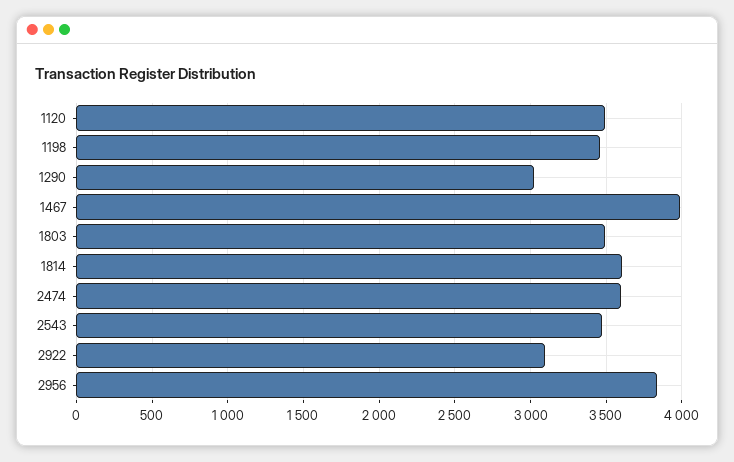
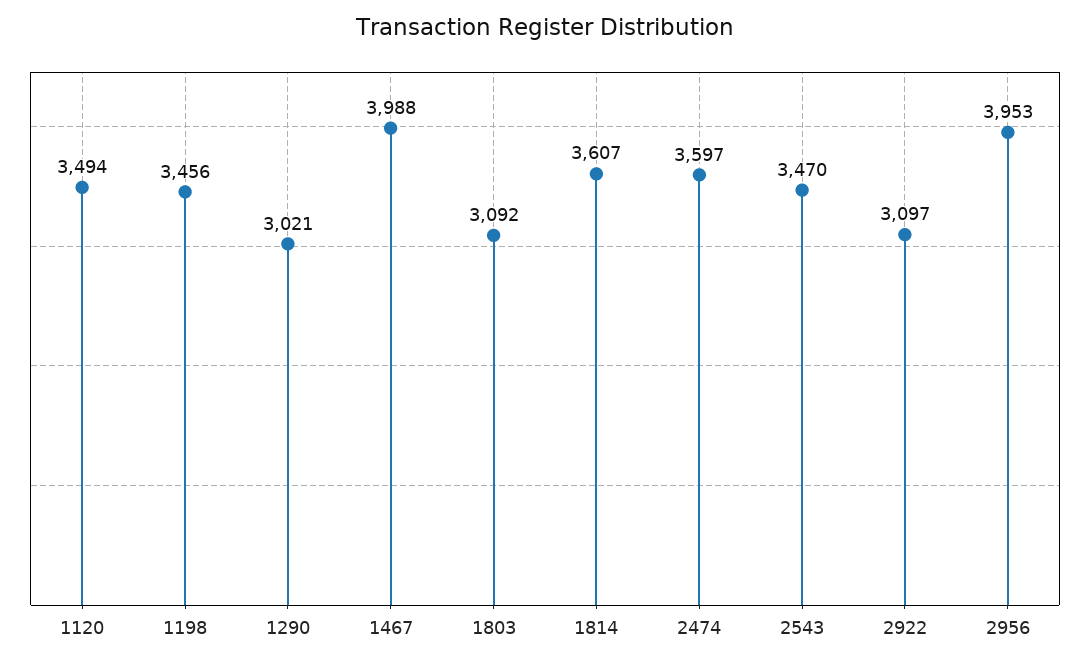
  {
    "1120": 3494,
    "1198": 3456,
    "1290": 3021,
    "1467": 3988,
-   "1803": 3500,
+   "1803": 3092,
    "1814": 3607,
    "2474": 3597,
    "2543": 3470,
    "2922": 3097,
-   "2956": 3850
+   "2956": 3953
  }

